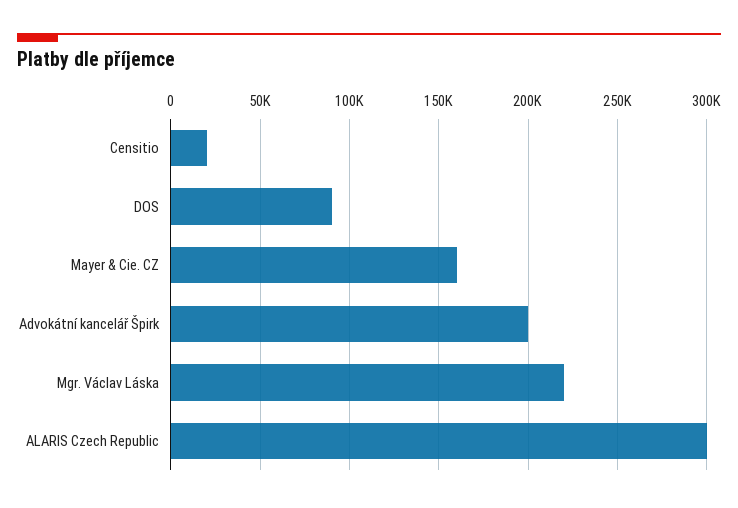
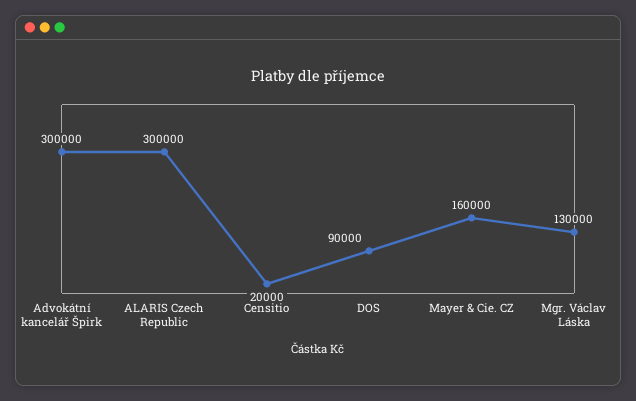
  {
    "Censitio": 20000,
    "DOS": 90000,
    "Mayer & Cie. CZ": 160000,
-   "Advokátní kancelář Špirk": 200000,
+   "Advokátní kancelář Špirk": 300000,
-   "Mgr. Václav Láska": 220000,
+   "Mgr. Václav Láska": 130000,
    "ALARIS Czech Republic": 300000
  }

